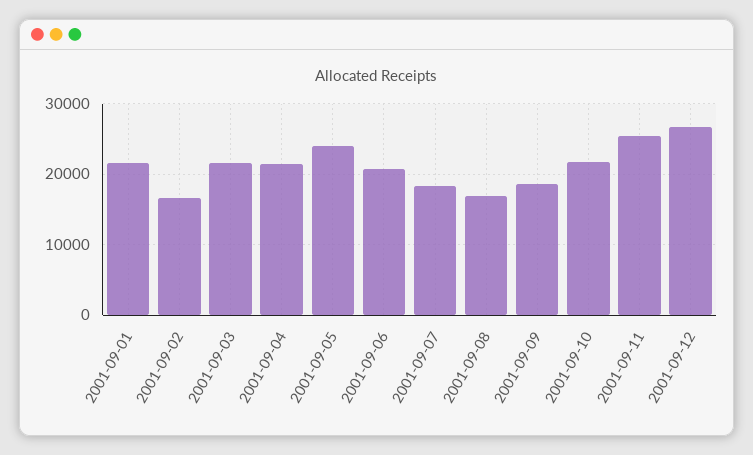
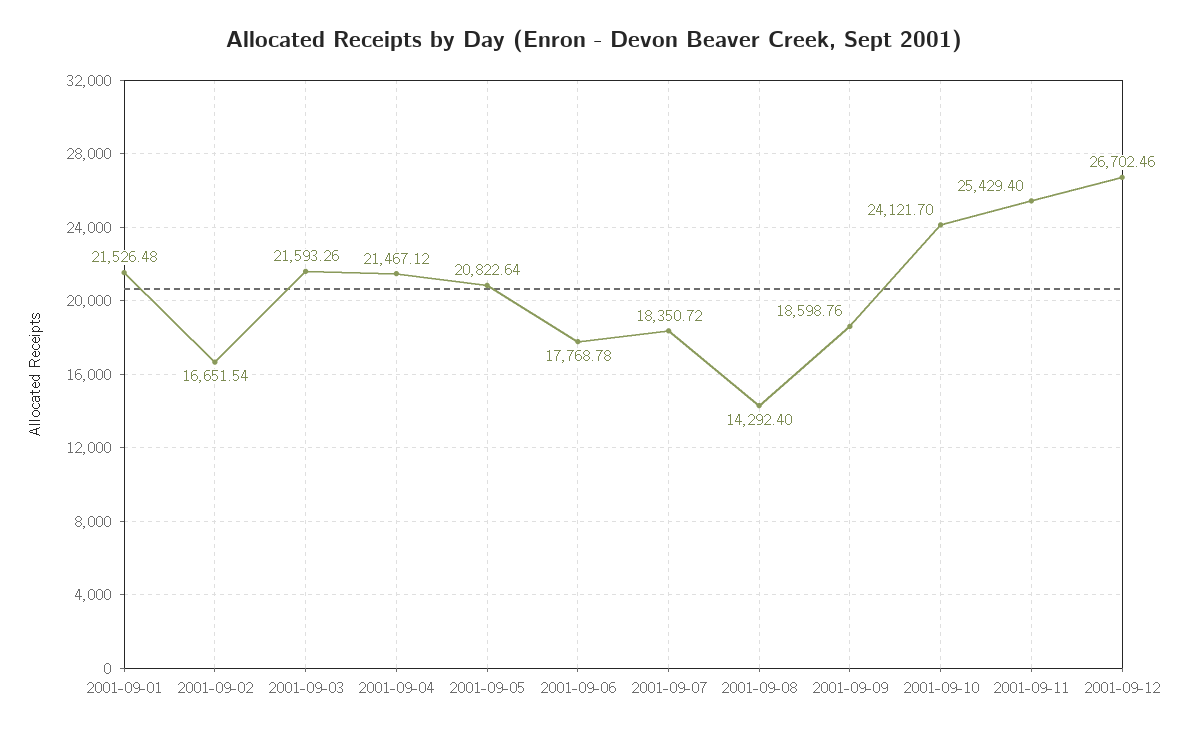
  {
    "2001-09-01": 21526.48,
    "2001-09-02": 16651.54,
    "2001-09-03": 21593.26,
    "2001-09-04": 21467.12,
-   "2001-09-05": 24000,
+   "2001-09-05": 20822.64,
-   "2001-09-06": 21000,
+   "2001-09-06": 17768.78,
    "2001-09-07": 18350.72,
-   "2001-09-08": 17000,
+   "2001-09-08": 14292.4,
    "2001-09-09": 18598.76,
-   "2001-09-10": 22000,
+   "2001-09-10": 24121.7,
    "2001-09-11": 25429.4,
    "2001-09-12": 26702.46
  }

